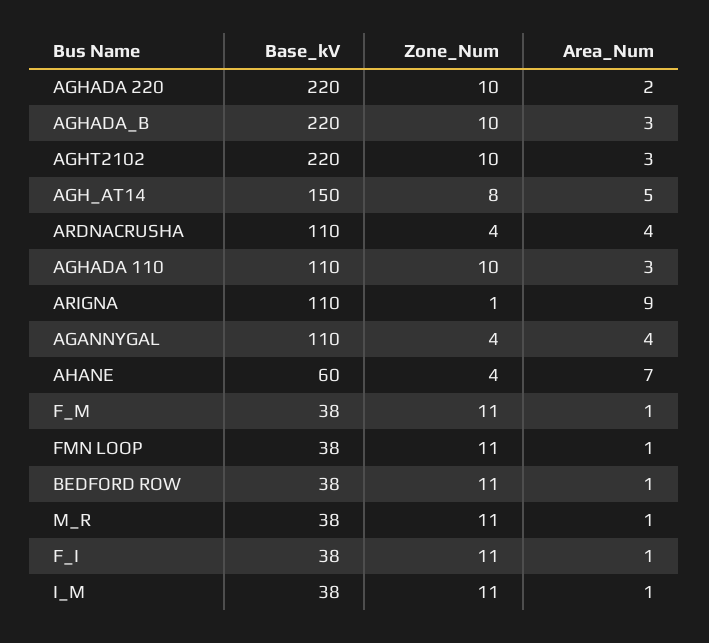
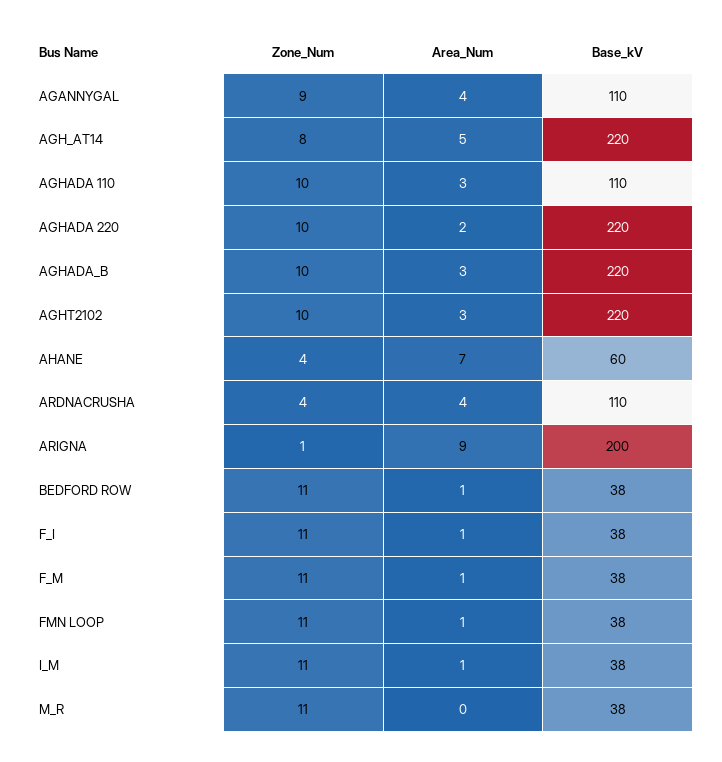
  {
    "Base_kV": {
      "AGHADA 220": 220,
      "AGHADA_B": 220,
      "AGHT2102": 220,
-     "AGH_AT14": 150,
+     "AGH_AT14": 220,
      "ARDNACRUSHA": 110,
      "AGHADA 110": 110,
-     "ARIGNA": 110,
+     "ARIGNA": 200,
      "AGANNYGAL": 110,
      "AHANE": 60,
      "F_M": 38,
      "FMN LOOP": 38,
      "BEDFORD ROW": 38,
      "M_R": 38,
      "F_I": 38,
      "I_M": 38
    },
    "Zone_Num": {
      "AGHADA 220": 10,
      "AGHADA_B": 10,
      "AGHT2102": 10,
      "AGH_AT14": 8,
      "ARDNACRUSHA": 4,
      "AGHADA 110": 10,
      "ARIGNA": 1,
-     "AGANNYGAL": 4,
+     "AGANNYGAL": 9,
      "AHANE": 4,
      "F_M": 11,
      "FMN LOOP": 11,
      "BEDFORD ROW": 11,
      "M_R": 11,
      "F_I": 11,
      "I_M": 11
    },
    "Area_Num": {
      "AGHADA 220": 2,
      "AGHADA_B": 3,
      "AGHT2102": 3,
      "AGH_AT14": 5,
      "ARDNACRUSHA": 4,
      "AGHADA 110": 3,
      "ARIGNA": 9,
      "AGANNYGAL": 4,
      "AHANE": 7,
      "F_M": 1,
      "FMN LOOP": 1,
      "BEDFORD ROW": 1,
-     "M_R": 1,
+     "M_R": 0,
      "F_I": 1,
      "I_M": 1
    }
  }

